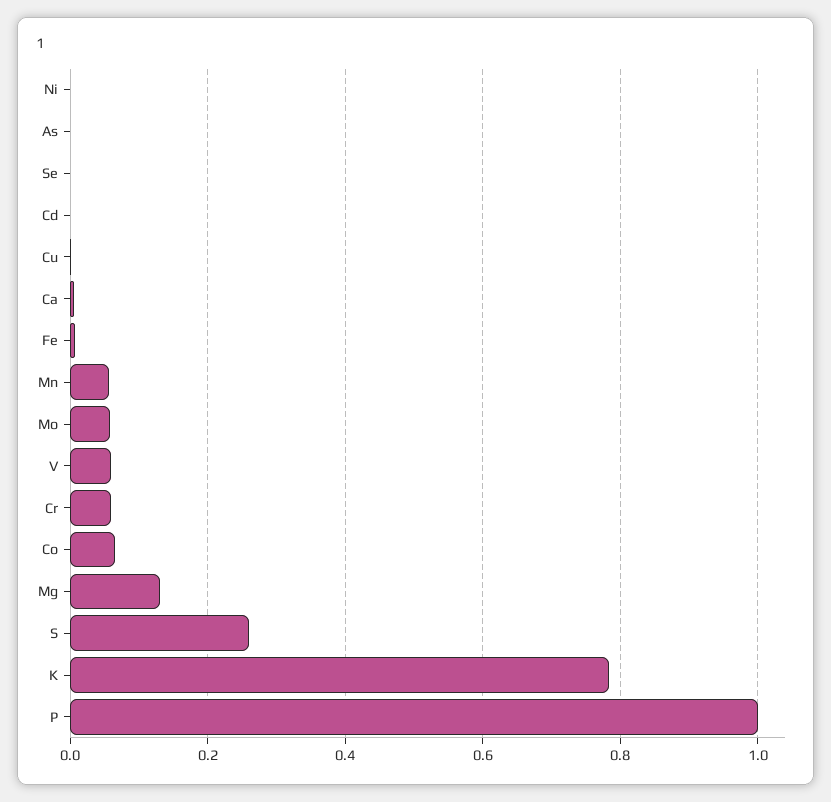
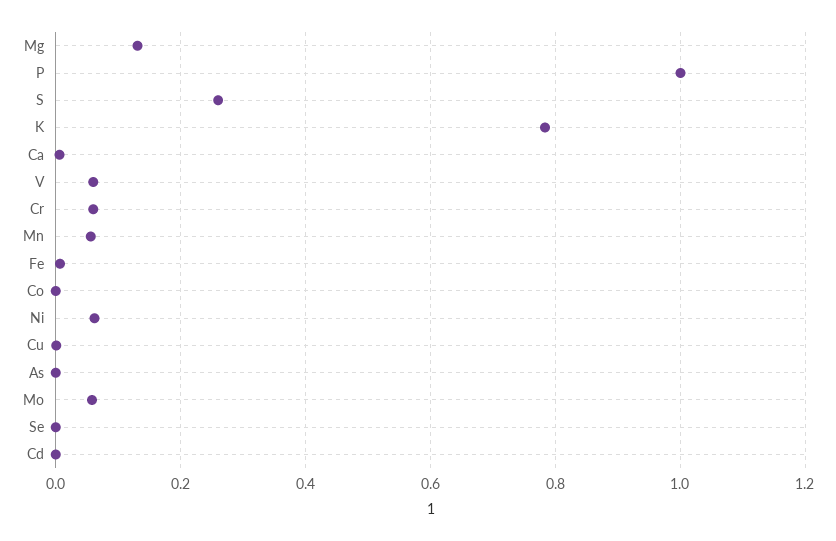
  {
-   "Ni": 0,
+   "Ni": 0.06,
    "As": 0,
    "Se": 0,
    "Cd": 0,
    "Cu": 0,
    "Ca": 0,
    "Fe": 0,
    "Mn": 0.06,
    "Mo": 0.06,
    "V": 0.06,
    "Cr": 0.06,
-   "Co": 0.06,
+   "Co": 0,
    "Mg": 0.14,
    "S": 0.26,
    "K": 0.78,
    "P": 1
  }

